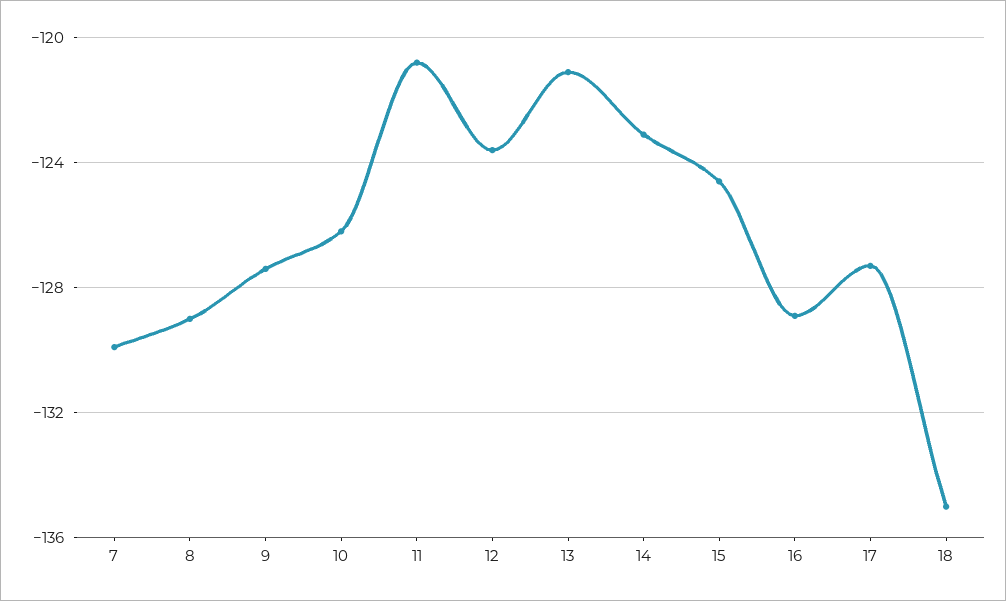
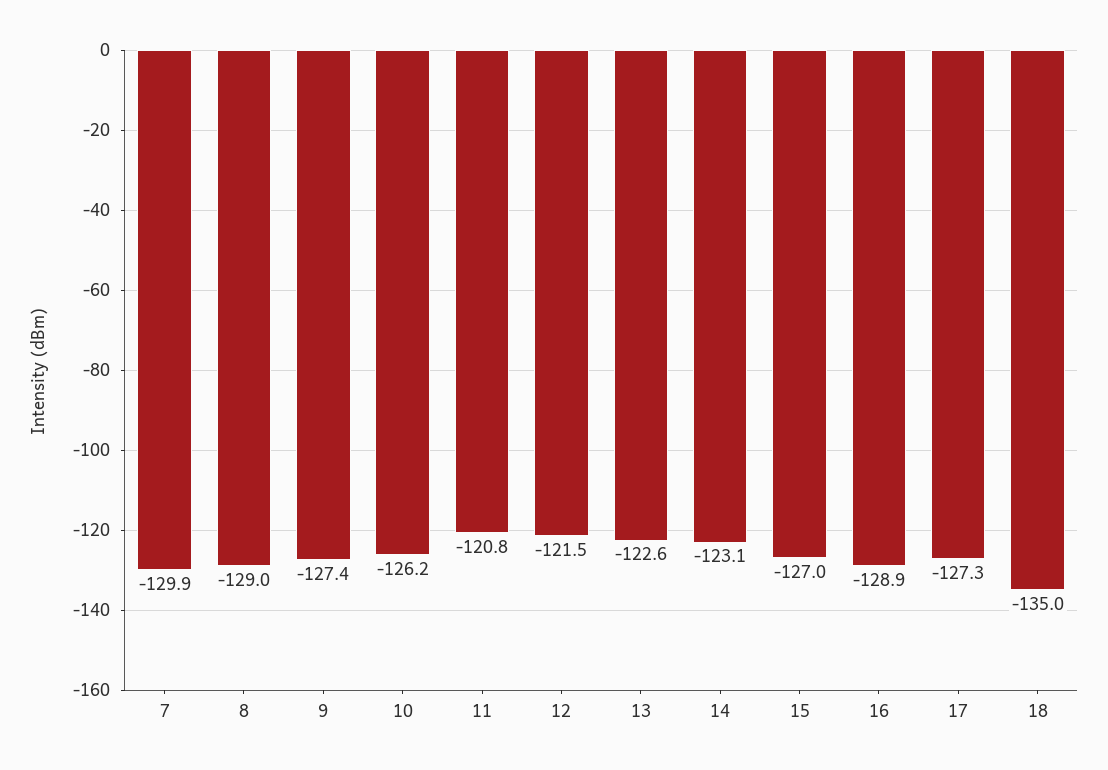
  {
    "7": -129.9,
    "8": -129,
    "9": -127.4,
    "10": -126.2,
    "11": -120.8,
-   "12": -123.5,
+   "12": -121.5,
-   "13": -121,
+   "13": -122.6,
    "14": -123.1,
-   "15": -124.5,
+   "15": -127,
    "16": -128.9,
    "17": -127.3,
    "18": -135
  }

